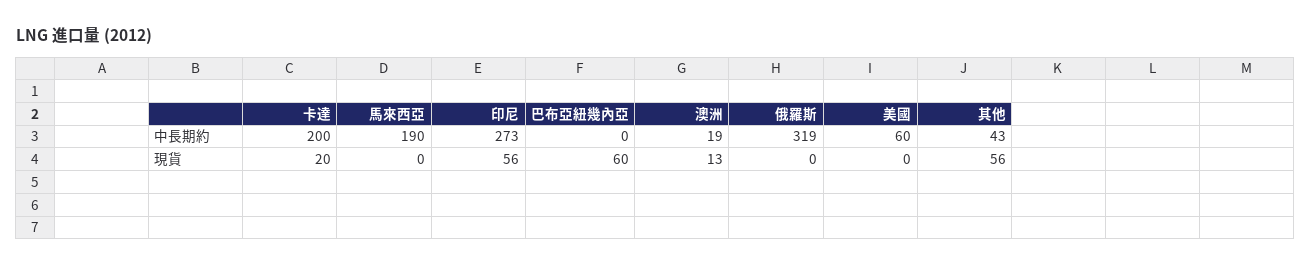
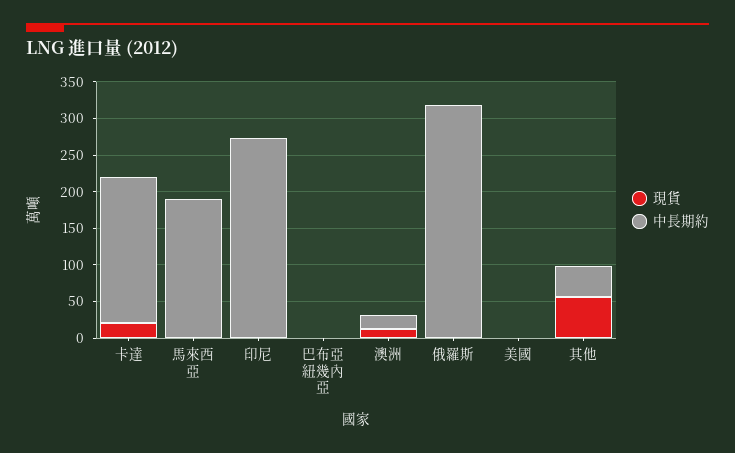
  {
    "中長期約": {
      "卡達": 200,
      "馬來西亞": 190,
      "印尼": 273,
      "巴布亞紐幾內亞": 0,
      "澳洲": 19,
      "俄羅斯": 319,
-     "美國": 60,
+     "美國": 0,
      "其他": 43
    },
    "現貨": {
      "卡達": 20,
      "馬來西亞": 0,
-     "印尼": 56,
+     "印尼": 0,
-     "巴布亞紐幾內亞": 60,
+     "巴布亞紐幾內亞": 0,
      "澳洲": 13,
      "俄羅斯": 0,
      "美國": 0,
      "其他": 56
    }
  }

